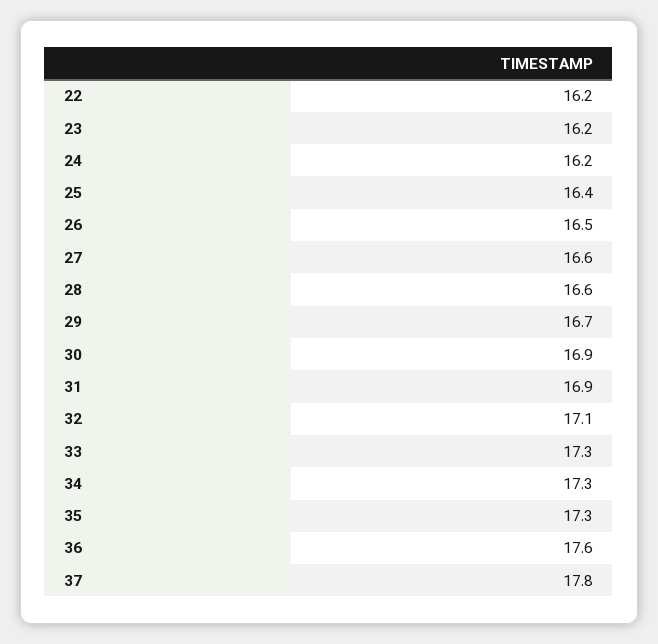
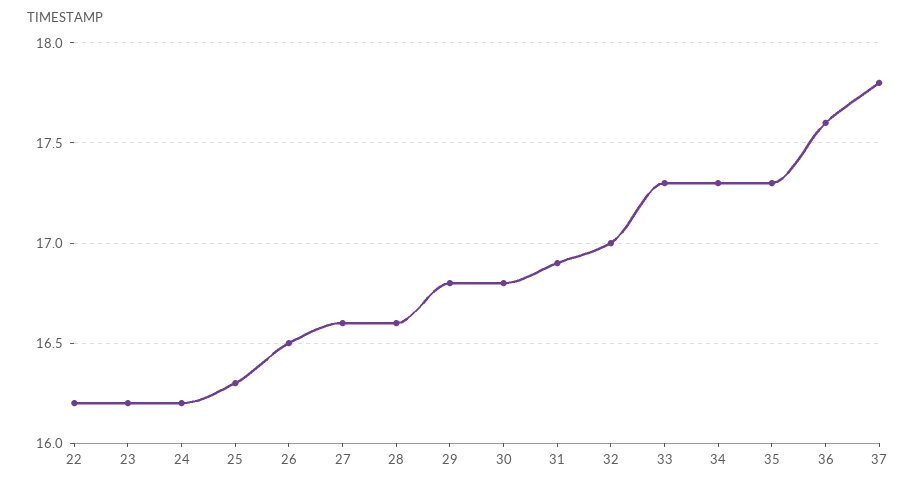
  {
    "22": 16.2,
    "23": 16.2,
    "24": 16.2,
-   "25": 16.4,
+   "25": 16.3,
    "26": 16.5,
    "27": 16.6,
    "28": 16.6,
-   "29": 16.7,
+   "29": 16.8,
-   "30": 16.9,
+   "30": 16.8,
    "31": 16.9,
-   "32": 17.1,
+   "32": 17,
    "33": 17.3,
    "34": 17.3,
    "35": 17.3,
    "36": 17.6,
    "37": 17.8
  }

